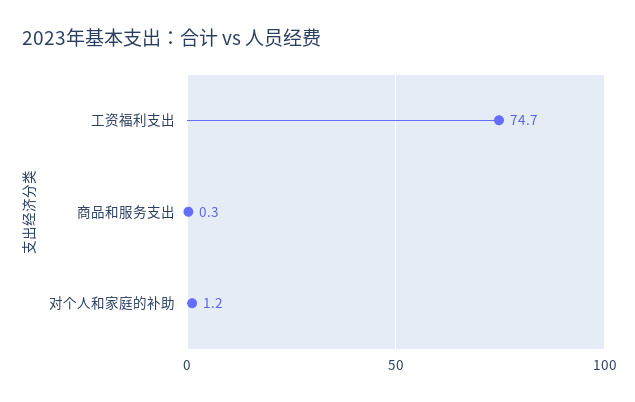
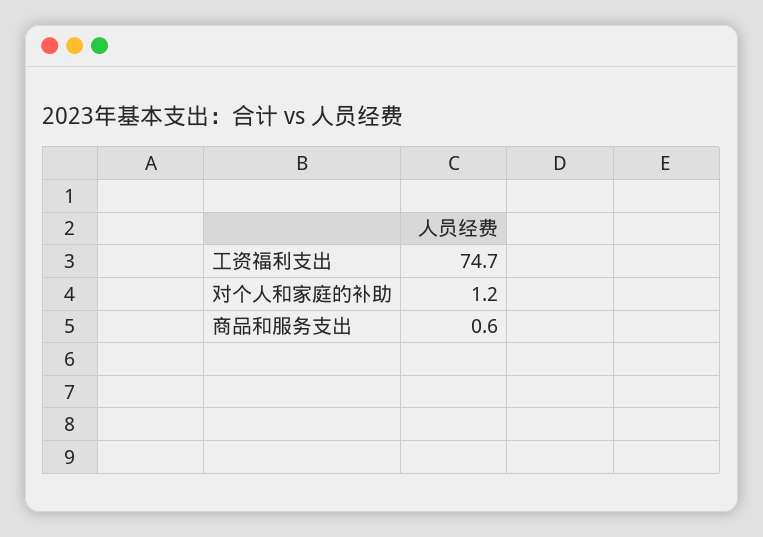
  {
    "工资福利支出": 74.7,
-   "商品和服务支出": 0.3,
+   "商品和服务支出": 0.6,
    "对个人和家庭的补助": 1.2
  }

